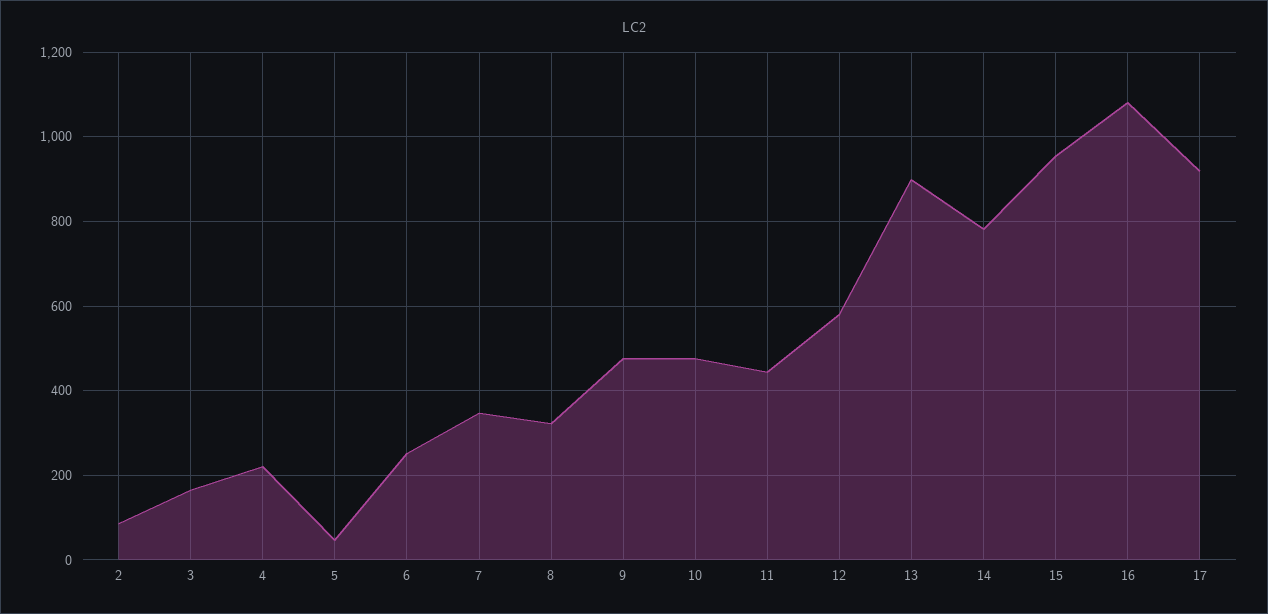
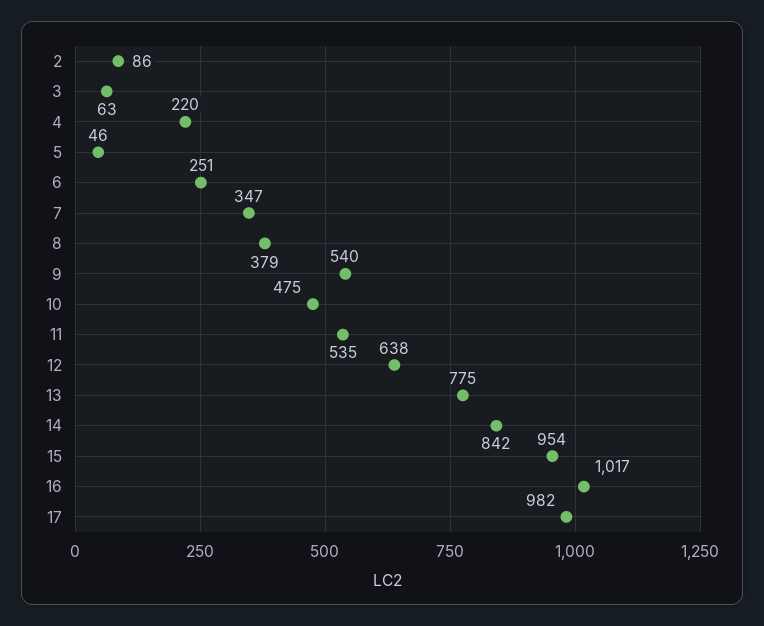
  {
    "2": 86,
-   "3": 160,
+   "3": 63,
    "4": 220,
    "5": 46,
    "6": 251,
    "7": 347,
-   "8": 320,
+   "8": 379,
-   "9": 480,
+   "9": 540,
    "10": 475,
-   "11": 440,
+   "11": 535,
-   "12": 580,
+   "12": 638,
-   "13": 900,
+   "13": 775,
-   "14": 780,
+   "14": 842,
    "15": 954,
-   "16": 1080,
+   "16": 1017,
-   "17": 920
+   "17": 982
  }

